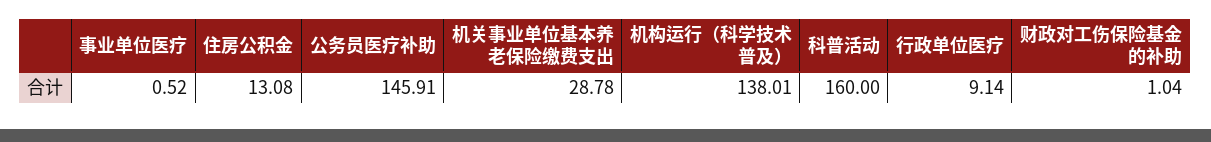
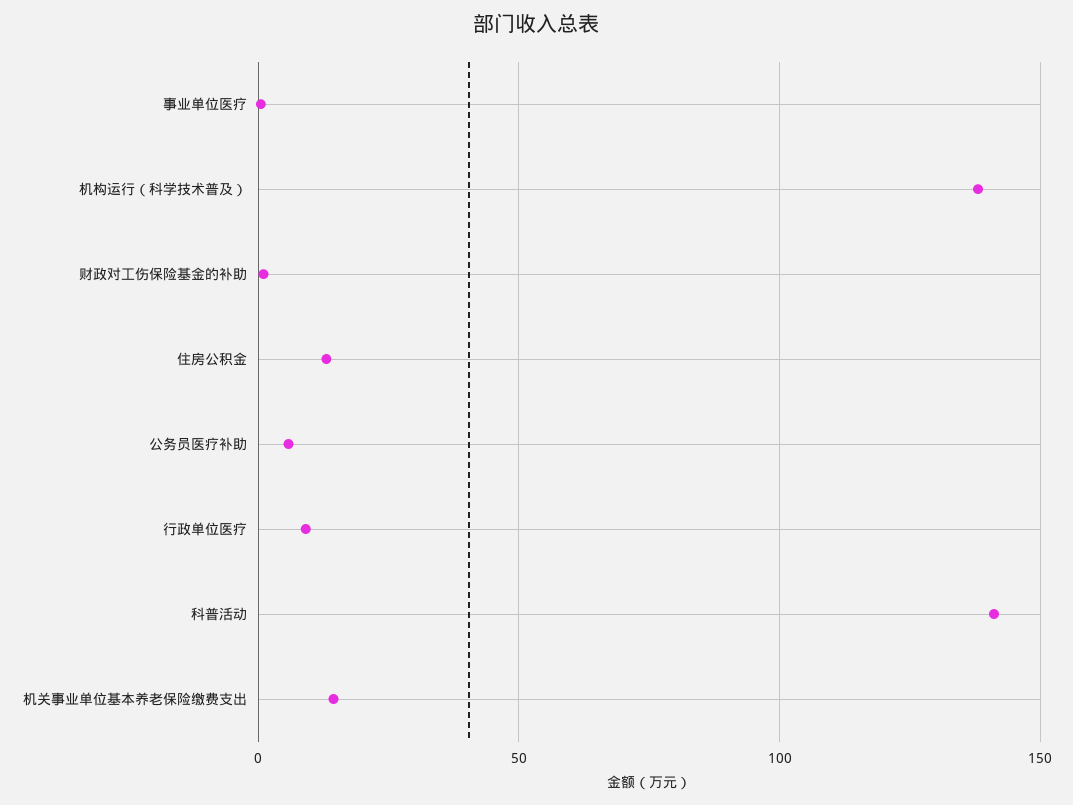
  {
    "事业单位医疗": 0.52,
    "住房公积金": 13.08,
-   "公务员医疗补助": 145.91,
+   "公务员医疗补助": 5,
-   "机关事业单位基本养老保险缴费支出": 28.78,
+   "机关事业单位基本养老保险缴费支出": 15,
    "机构运行（科学技术普及）": 138.01,
-   "科普活动": 160,
+   "科普活动": 140,
    "行政单位医疗": 9.14,
    "财政对工伤保险基金的补助": 1.04
  }

